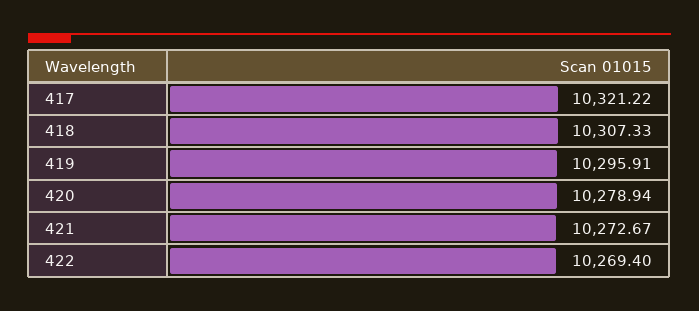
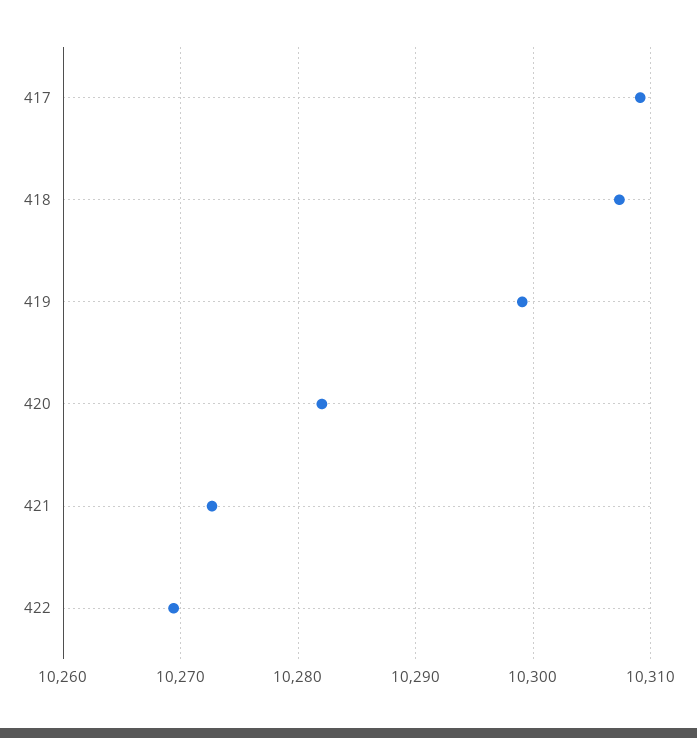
  {
-   "417": 10321.22,
+   "417": 10309,
    "418": 10307.33,
-   "419": 10295.91,
+   "419": 10299,
-   "420": 10278.94,
+   "420": 10282,
    "421": 10272.67,
    "422": 10269.4
  }

